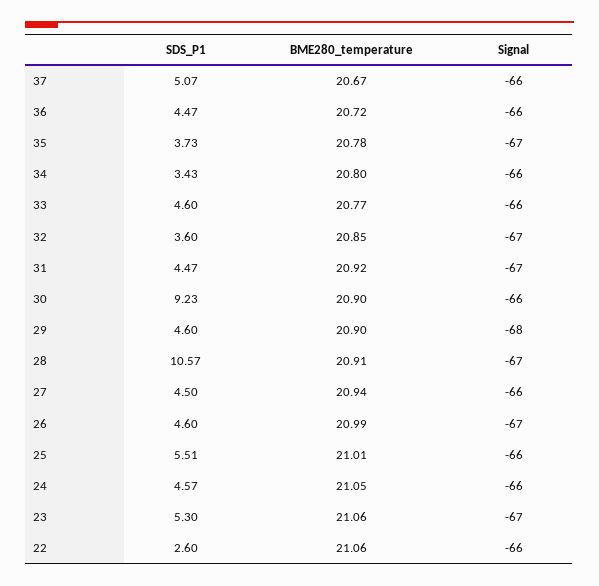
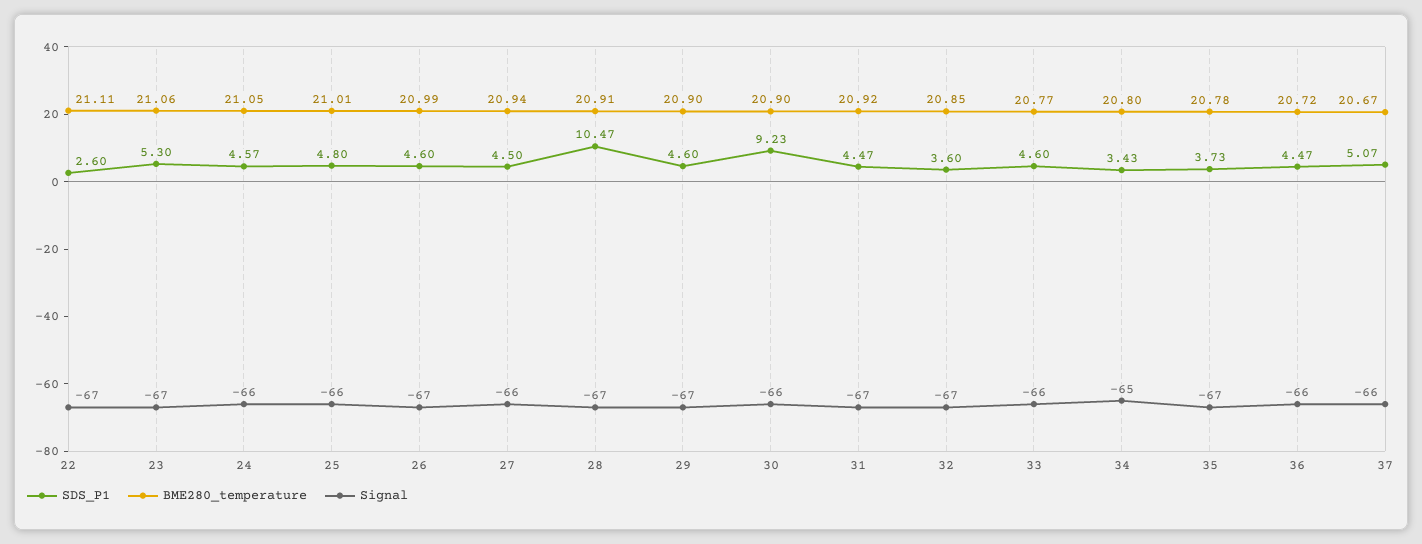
  {
    "SDS_P1": {
      "37": 5.07,
      "36": 4.47,
      "35": 3.73,
      "34": 3.43,
      "33": 4.6,
      "32": 3.6,
      "31": 4.47,
      "30": 9.23,
      "29": 4.6,
-     "28": 10.57,
+     "28": 10.47,
      "27": 4.5,
      "26": 4.6,
-     "25": 5.51,
+     "25": 4.8,
      "24": 4.57,
      "23": 5.3,
      "22": 2.6
    },
    "BME280_temperature": {
      "37": 20.67,
      "36": 20.72,
      "35": 20.78,
      "34": 20.8,
      "33": 20.77,
      "32": 20.85,
      "31": 20.92,
      "30": 20.9,
      "29": 20.9,
      "28": 20.91,
      "27": 20.94,
      "26": 20.99,
      "25": 21.01,
      "24": 21.05,
      "23": 21.06,
-     "22": 21.06
+     "22": 21.11
    },
    "Signal": {
      "37": -66,
      "36": -66,
      "35": -67,
-     "34": -66,
+     "34": -65,
      "33": -66,
      "32": -67,
      "31": -67,
      "30": -66,
-     "29": -68,
+     "29": -67,
      "28": -67,
      "27": -66,
      "26": -67,
      "25": -66,
      "24": -66,
      "23": -67,
-     "22": -66
+     "22": -67
    }
  }

